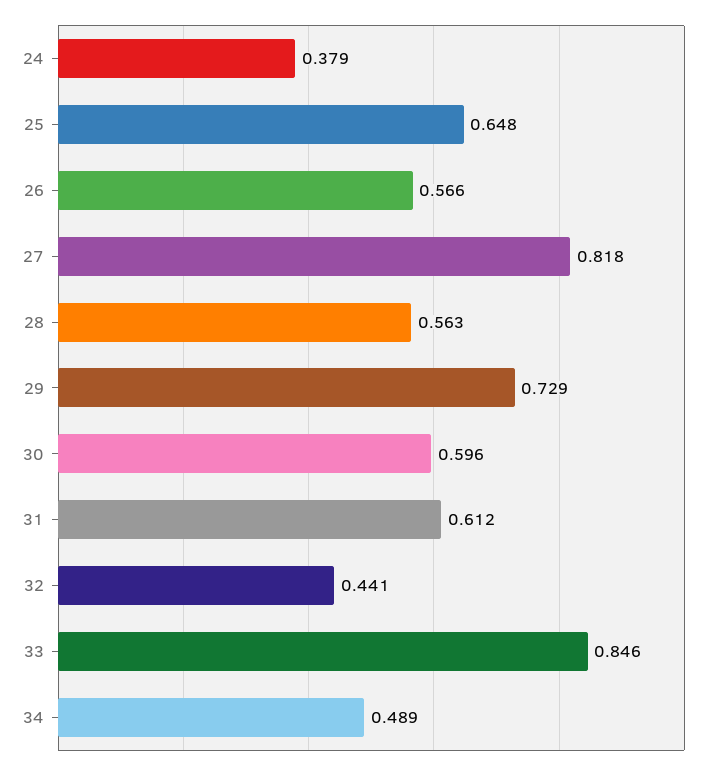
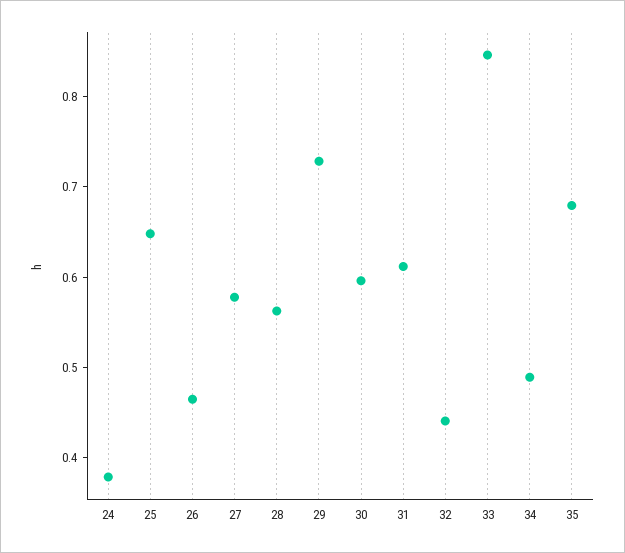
  {
    "24": 0.379,
    "25": 0.648,
-   "26": 0.566,
+   "26": 0.46,
-   "27": 0.818,
+   "27": 0.58,
    "28": 0.563,
    "29": 0.729,
    "30": 0.596,
    "31": 0.612,
    "32": 0.441,
    "33": 0.846,
-   "34": 0.489
+   "34": 0.489,
+   "35": 0.68
  }

